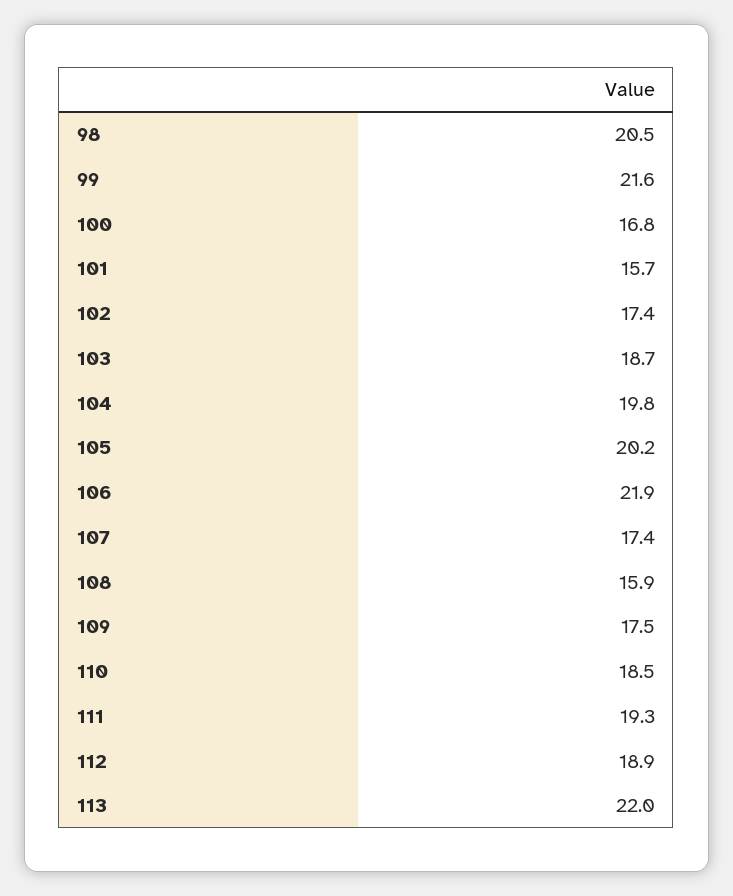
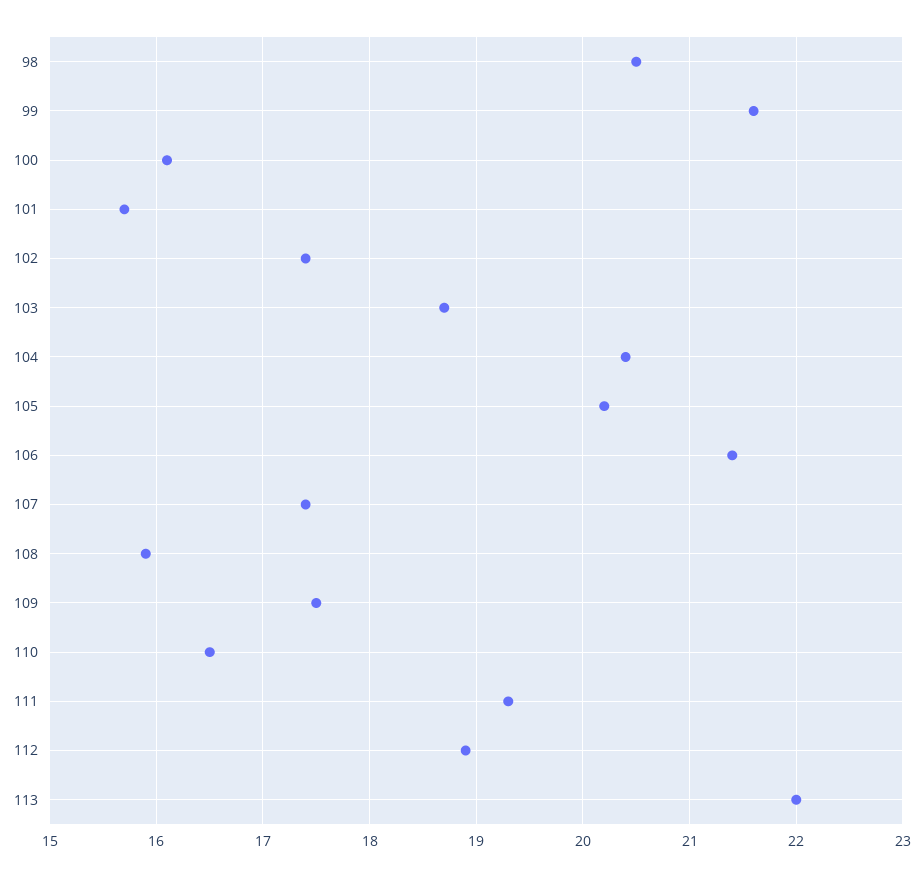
  {
    "98": 20.5,
    "99": 21.6,
-   "100": 16.8,
+   "100": 16.1,
    "101": 15.7,
    "102": 17.4,
    "103": 18.7,
-   "104": 19.8,
+   "104": 20.4,
    "105": 20.2,
-   "106": 21.9,
+   "106": 21.4,
    "107": 17.4,
    "108": 15.9,
    "109": 17.5,
-   "110": 18.5,
+   "110": 16.5,
    "111": 19.3,
    "112": 18.9,
    "113": 22
  }

